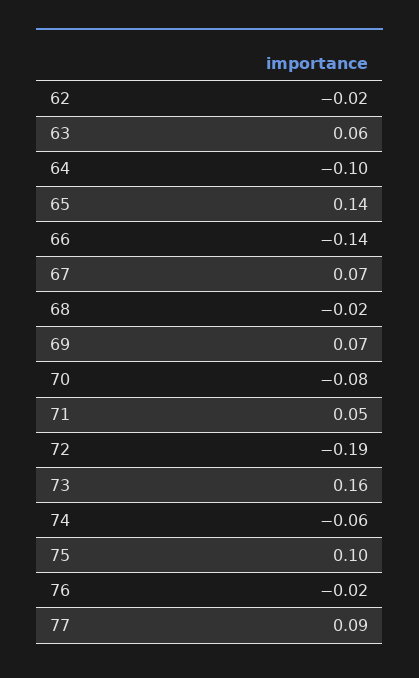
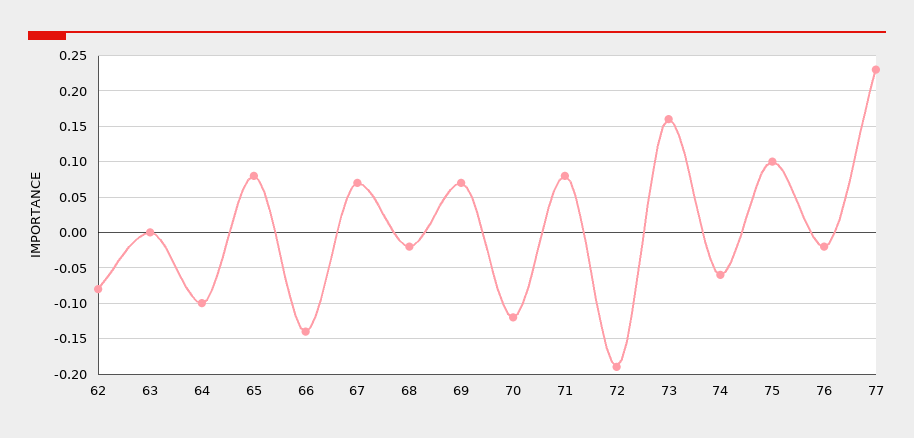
  {
-   "62": -0.02,
+   "62": -0.08,
-   "63": 0.06,
+   "63": 0,
    "64": -0.1,
-   "65": 0.14,
+   "65": 0.08,
    "66": -0.14,
    "67": 0.07,
    "68": -0.02,
    "69": 0.07,
-   "70": -0.08,
+   "70": -0.12,
-   "71": 0.05,
+   "71": 0.08,
    "72": -0.19,
    "73": 0.16,
    "74": -0.06,
    "75": 0.1,
    "76": -0.02,
-   "77": 0.09
+   "77": 0.23
  }

